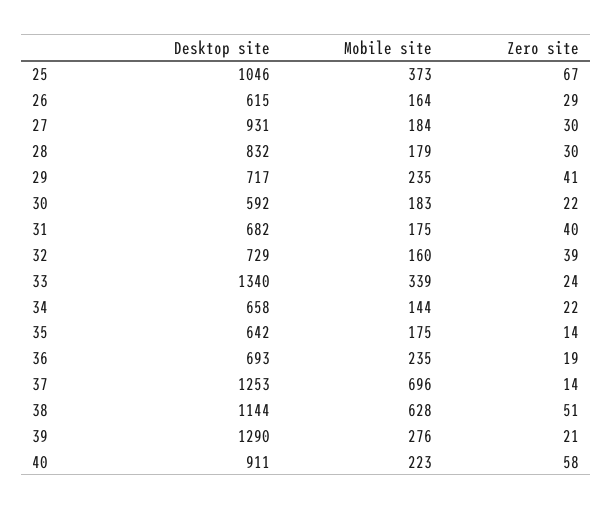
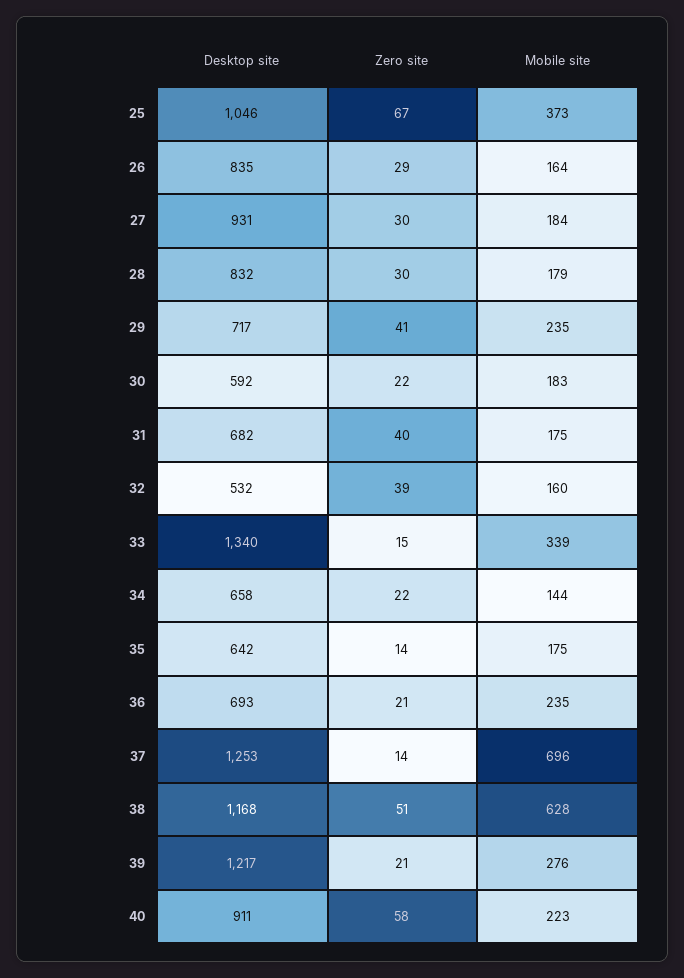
  {
    "Desktop site": {
      "25": 1046,
-     "26": 615,
+     "26": 835,
      "27": 931,
      "28": 832,
      "29": 717,
      "30": 592,
      "31": 682,
-     "32": 729,
+     "32": 532,
      "33": 1340,
      "34": 658,
      "35": 642,
      "36": 693,
      "37": 1253,
-     "38": 1144,
+     "38": 1168,
-     "39": 1290,
+     "39": 1217,
      "40": 911
    },
    "Mobile site": {
      "25": 373,
      "26": 164,
      "27": 184,
      "28": 179,
      "29": 235,
      "30": 183,
      "31": 175,
      "32": 160,
      "33": 339,
      "34": 144,
      "35": 175,
      "36": 235,
      "37": 696,
      "38": 628,
      "39": 276,
      "40": 223
    },
    "Zero site": {
      "25": 67,
      "26": 29,
      "27": 30,
      "28": 30,
      "29": 41,
      "30": 22,
      "31": 40,
      "32": 39,
-     "33": 24,
+     "33": 15,
      "34": 22,
      "35": 14,
-     "36": 19,
+     "36": 21,
      "37": 14,
      "38": 51,
      "39": 21,
      "40": 58
    }
  }

